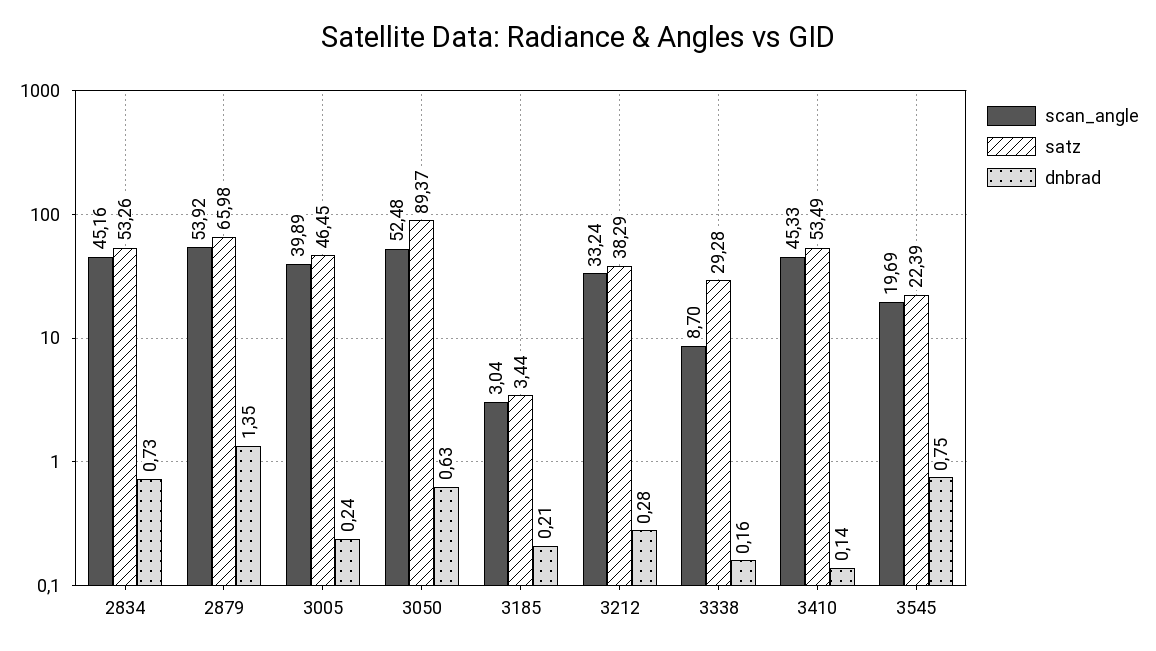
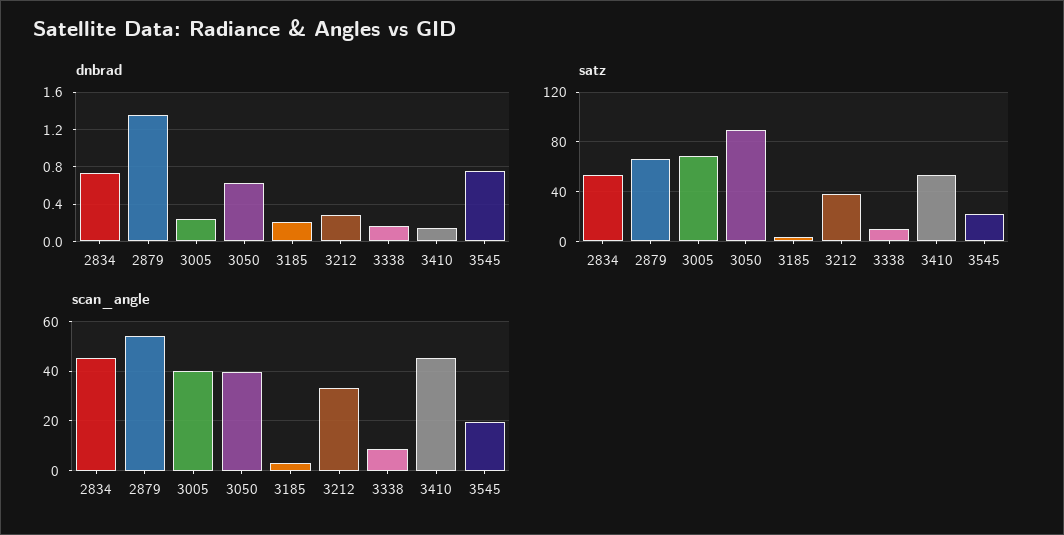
  {
    "scan_angle": {
      "2834": 45.16,
      "2879": 53.92,
      "3005": 39.89,
-     "3050": 52.48,
+     "3050": 40,
      "3185": 3.04,
      "3212": 33.24,
      "3338": 8.7,
      "3410": 45.33,
      "3545": 19.69
    },
    "satz": {
      "2834": 53.26,
      "2879": 65.98,
-     "3005": 46.45,
+     "3005": 70,
      "3050": 89.37,
      "3185": 3.44,
      "3212": 38.29,
-     "3338": 29.28,
+     "3338": 10,
      "3410": 53.49,
      "3545": 22.39
    },
    "dnbrad": {
      "2834": 0.73,
      "2879": 1.35,
      "3005": 0.24,
      "3050": 0.63,
      "3185": 0.21,
      "3212": 0.28,
      "3338": 0.16,
      "3410": 0.14,
      "3545": 0.75
    }
  }

